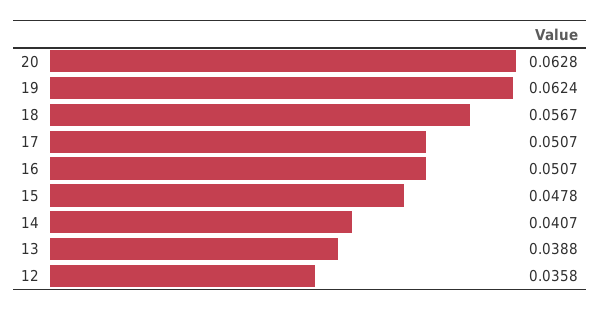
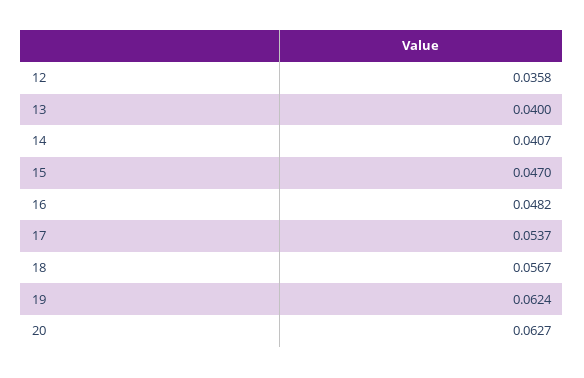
  {
-   "20": 0.0628,
+   "20": 0.0627,
    "19": 0.0624,
    "18": 0.0567,
-   "17": 0.0507,
+   "17": 0.0537,
-   "16": 0.0507,
+   "16": 0.0482,
-   "15": 0.0478,
+   "15": 0.047,
    "14": 0.0407,
-   "13": 0.0388,
+   "13": 0.04,
    "12": 0.0358
  }

